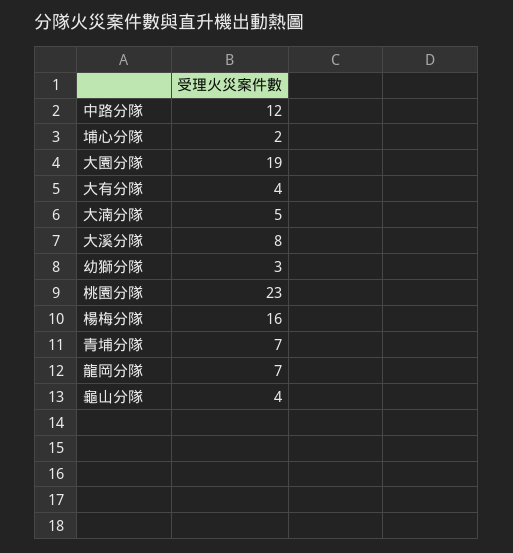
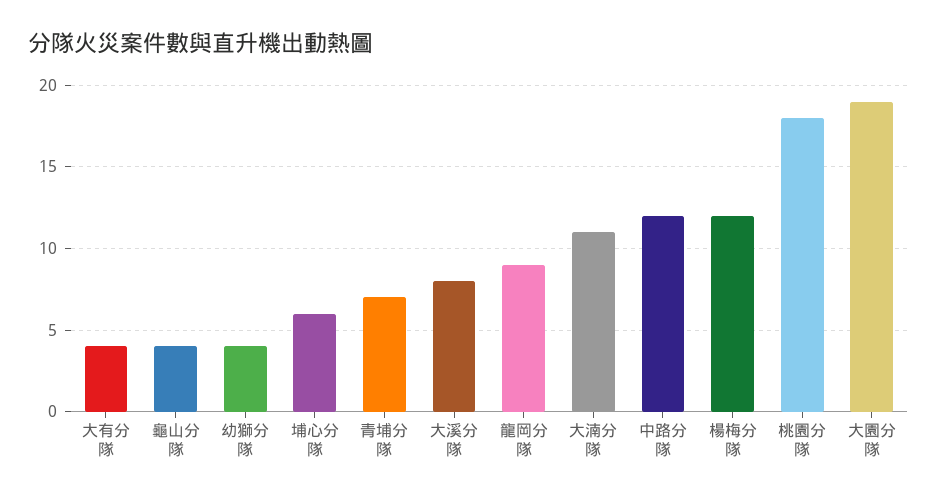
  {
    "中路分隊": 12,
-   "埔心分隊": 2,
+   "埔心分隊": 6,
    "大園分隊": 19,
    "大有分隊": 4,
-   "大湳分隊": 5,
+   "大湳分隊": 11,
    "大溪分隊": 8,
-   "幼獅分隊": 3,
+   "幼獅分隊": 4,
-   "桃園分隊": 23,
+   "桃園分隊": 18,
-   "楊梅分隊": 16,
+   "楊梅分隊": 12,
    "青埔分隊": 7,
-   "龍岡分隊": 7,
+   "龍岡分隊": 9,
    "龜山分隊": 4
  }

